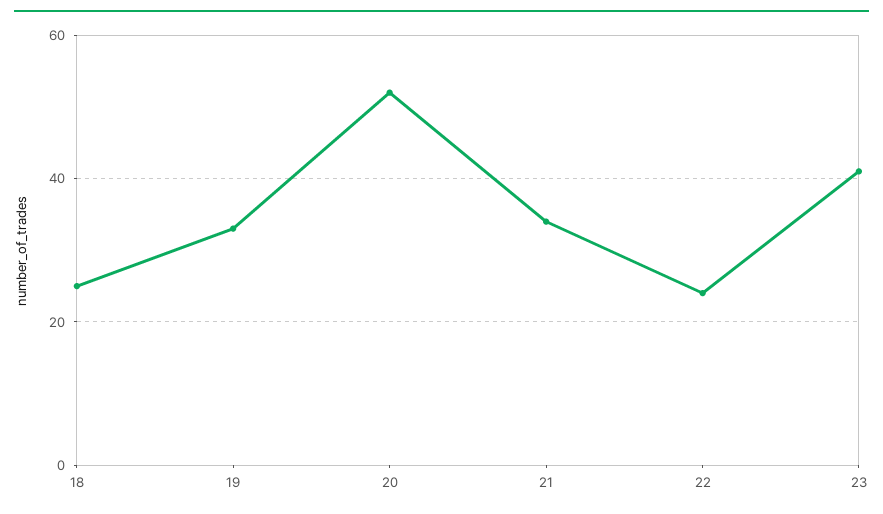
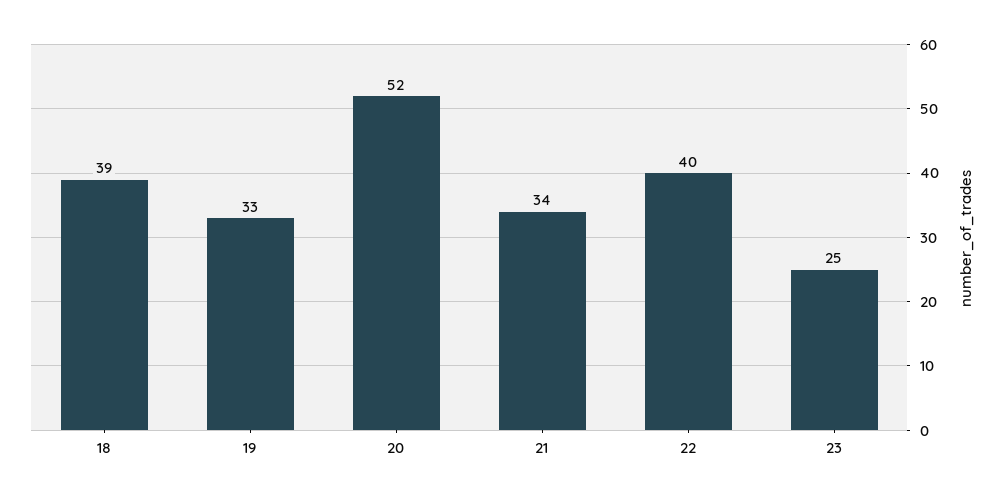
  {
-   "18": 25,
+   "18": 39,
    "19": 33,
    "20": 52,
    "21": 34,
-   "22": 25,
+   "22": 40,
-   "23": 40
+   "23": 25
  }

